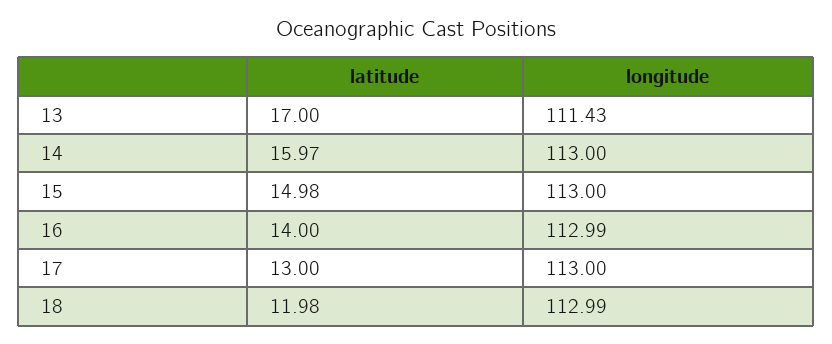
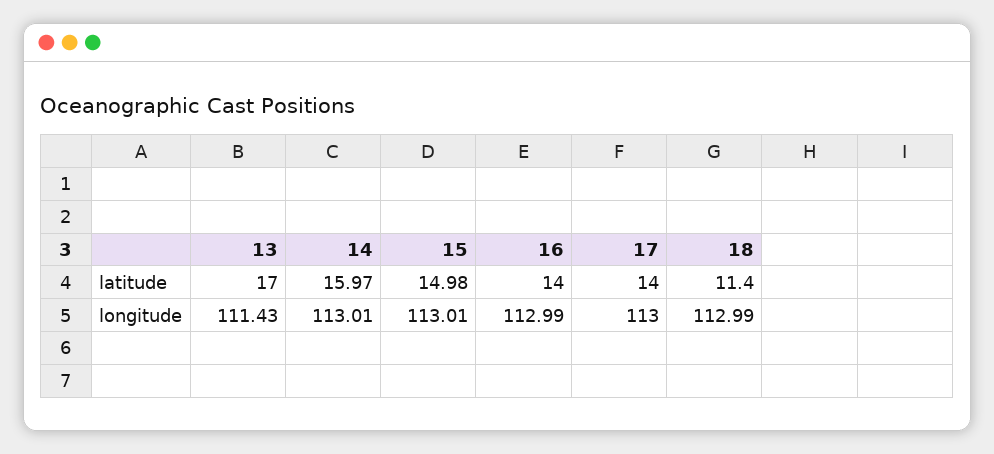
  {
    "latitude": {
      "13": 17,
      "14": 15.97,
      "15": 14.98,
      "16": 14,
-     "17": 13,
+     "17": 14,
-     "18": 11.98
+     "18": 11.4
    },
    "longitude": {
      "13": 111.43,
-     "14": 113,
+     "14": 113.01,
-     "15": 113,
+     "15": 113.01,
      "16": 112.99,
      "17": 113,
      "18": 112.99
    }
  }

